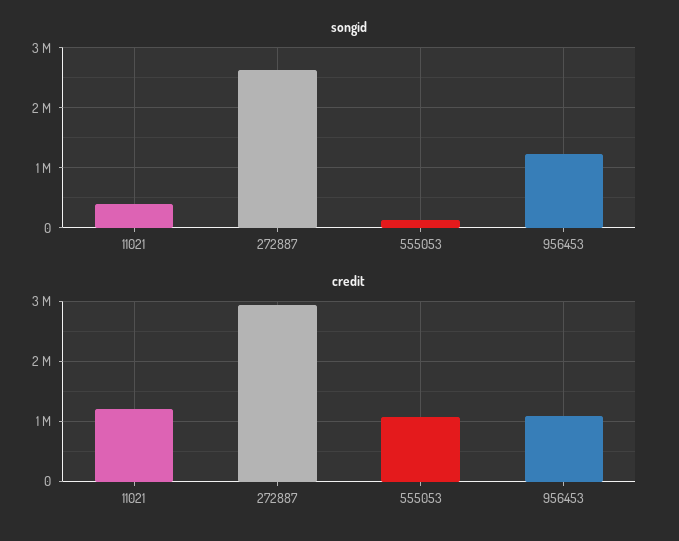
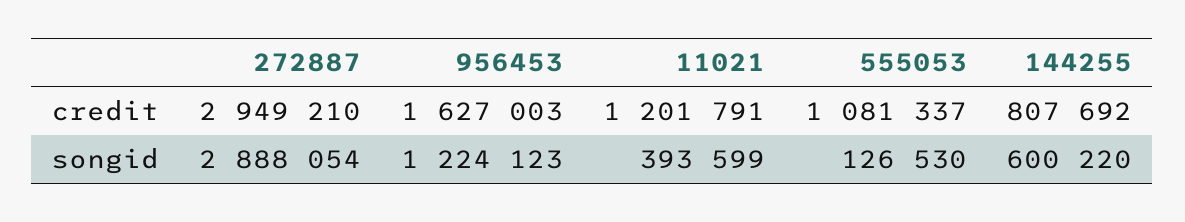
  {
    "songid": {
      "11021": 393599,
-     "272887": 2600000,
+     "272887": 2888054,
      "555053": 126530,
-     "956453": 1224123
+     "956453": 1224123,
+     "144255": 600220
    },
    "credit": {
      "11021": 1201791,
      "272887": 2949210,
      "555053": 1081337,
-     "956453": 1100000
+     "956453": 1627003,
+     "144255": 807692
    }
  }

